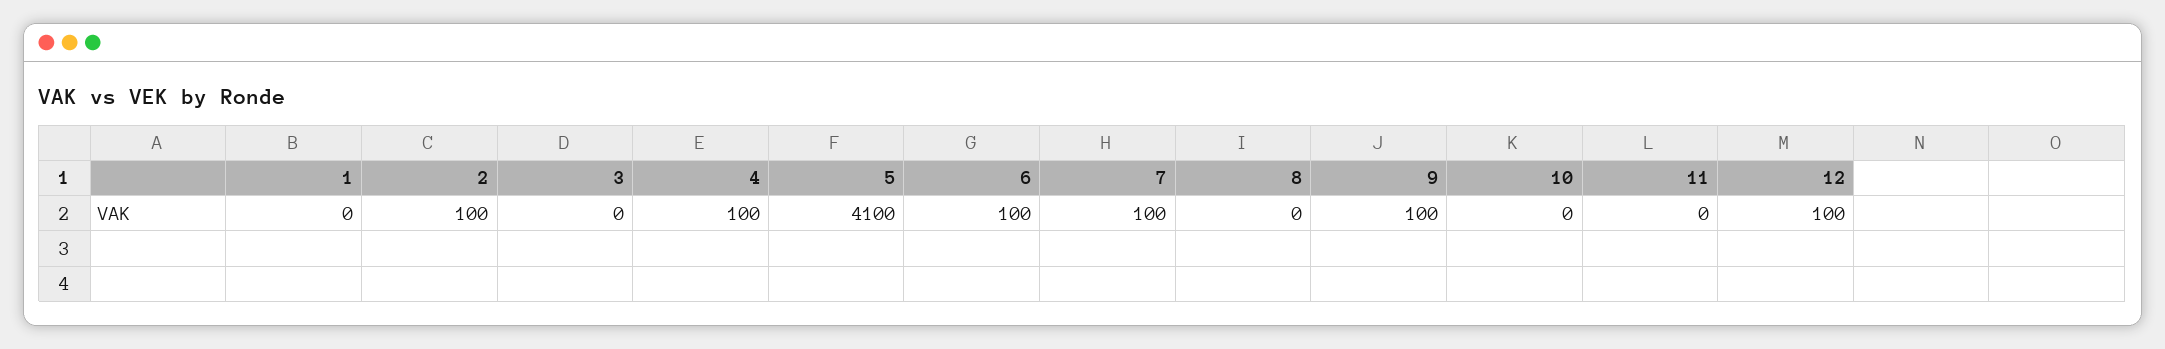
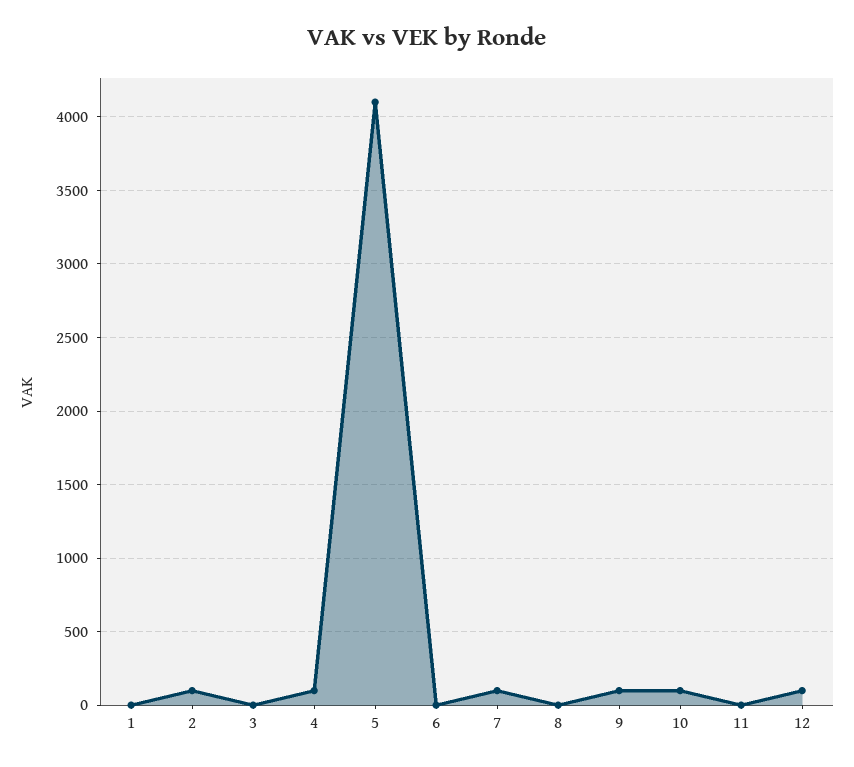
  {
    "1": 0,
    "2": 100,
    "3": 0,
    "4": 100,
    "5": 4100,
-   "6": 100,
+   "6": 0,
    "7": 100,
    "8": 0,
    "9": 100,
-   "10": 0,
+   "10": 100,
    "11": 0,
    "12": 100
  }

